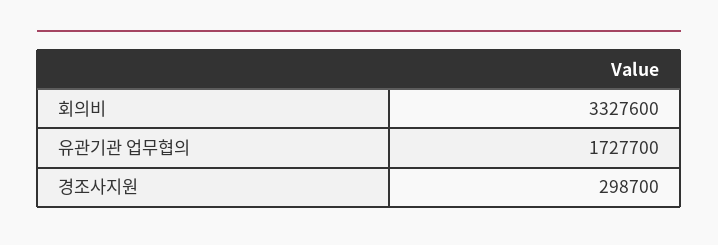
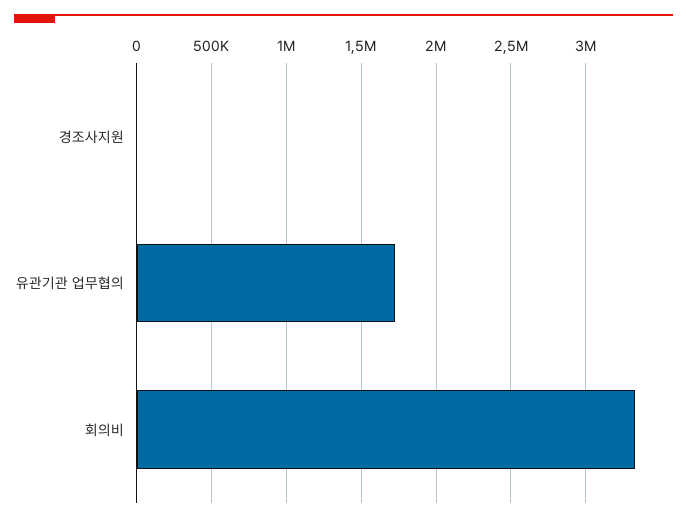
  {
    "회의비": 3327600,
    "유관기관 업무협의": 1727700,
-   "경조사지원": 298700
+   "경조사지원": 0
  }

